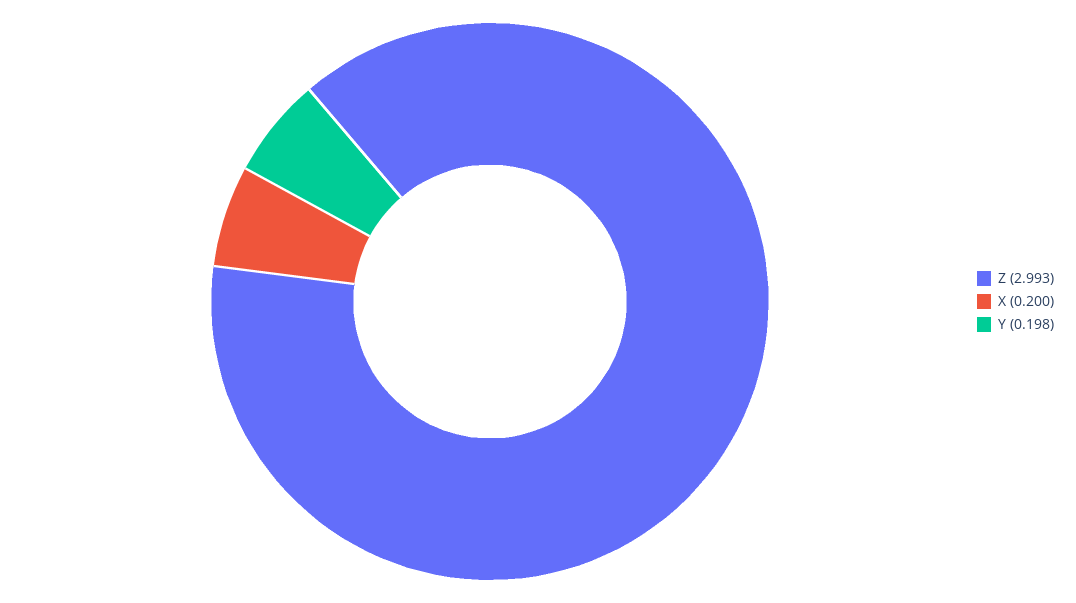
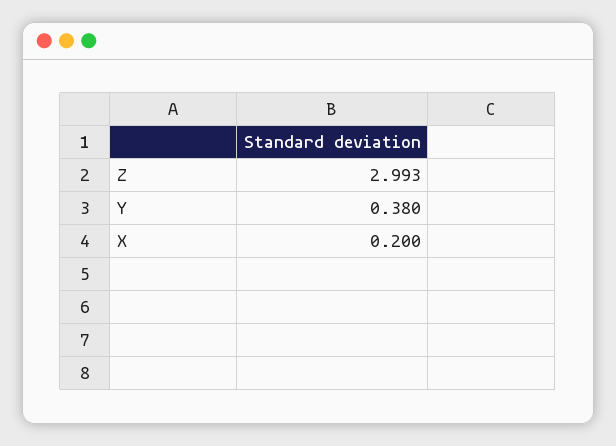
  {
    "Z": 2.993,
    "X": 0.2,
-   "Y": 0.198
+   "Y": 0.38
  }

